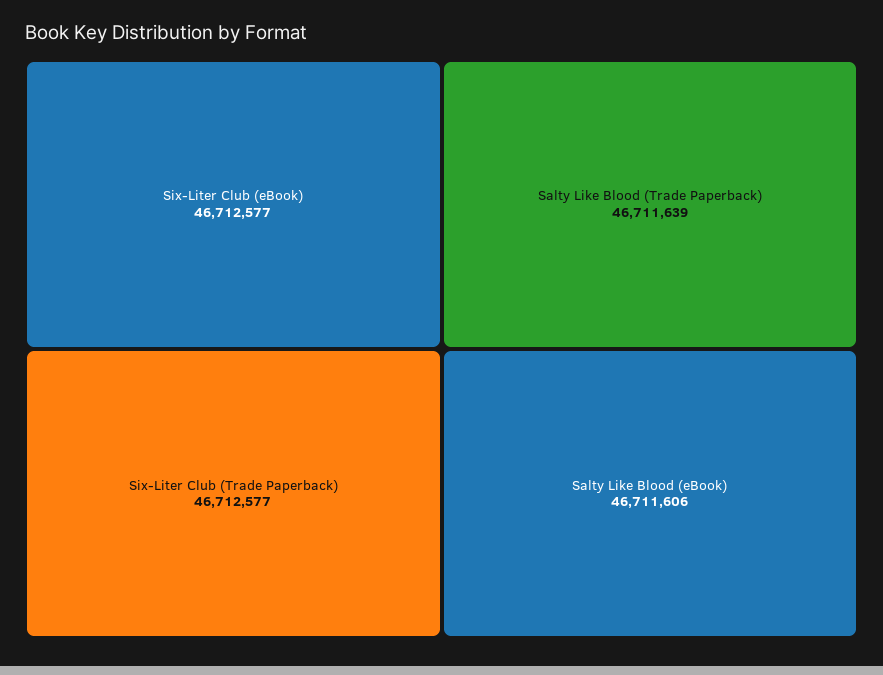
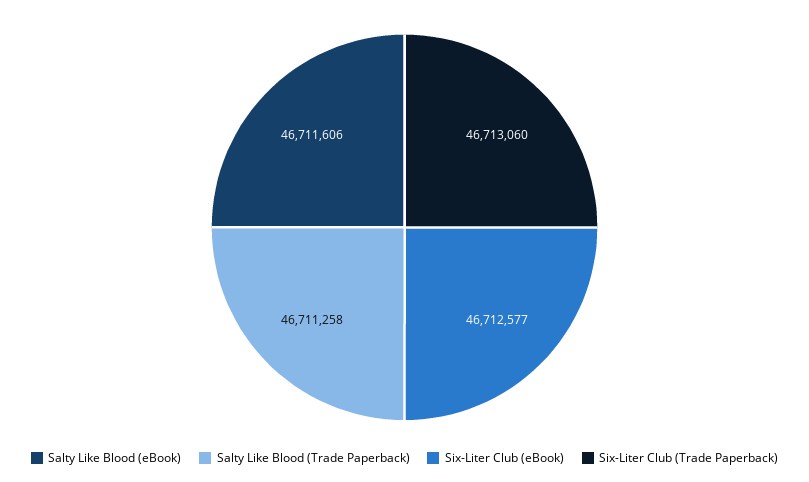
  {
    "Six-Liter Club (eBook)": 46712577,
-   "Six-Liter Club (Trade Paperback)": 46712577,
+   "Six-Liter Club (Trade Paperback)": 46713060,
-   "Salty Like Blood (Trade Paperback)": 46711639,
+   "Salty Like Blood (Trade Paperback)": 46711258,
    "Salty Like Blood (eBook)": 46711606
  }

